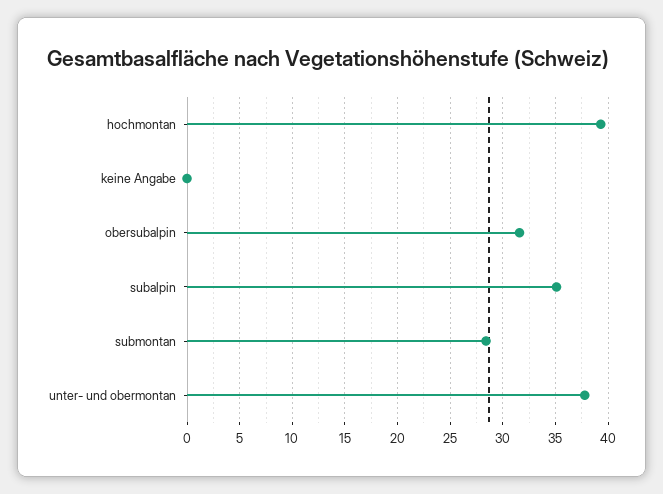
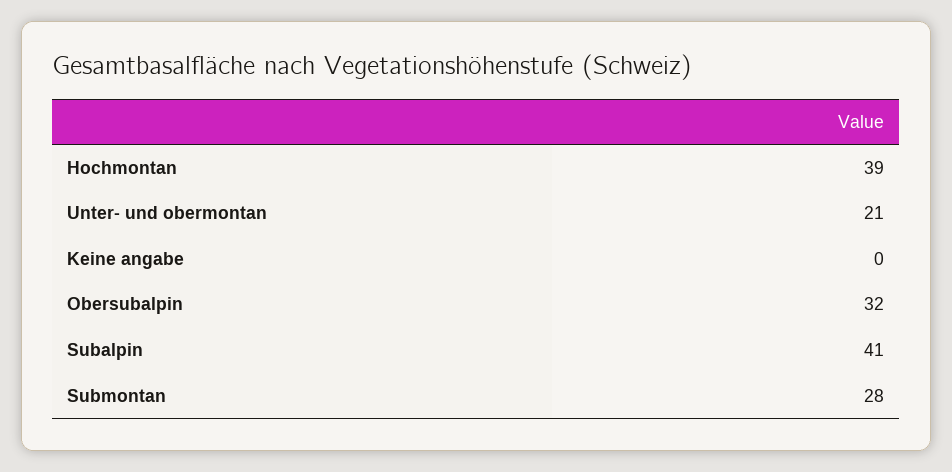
  {
    "hochmontan": 39,
    "keine Angabe": 0,
    "obersubalpin": 32,
-   "subalpin": 35,
+   "subalpin": 41,
    "submontan": 28,
-   "unter- und obermontan": 38
+   "unter- und obermontan": 21
  }

